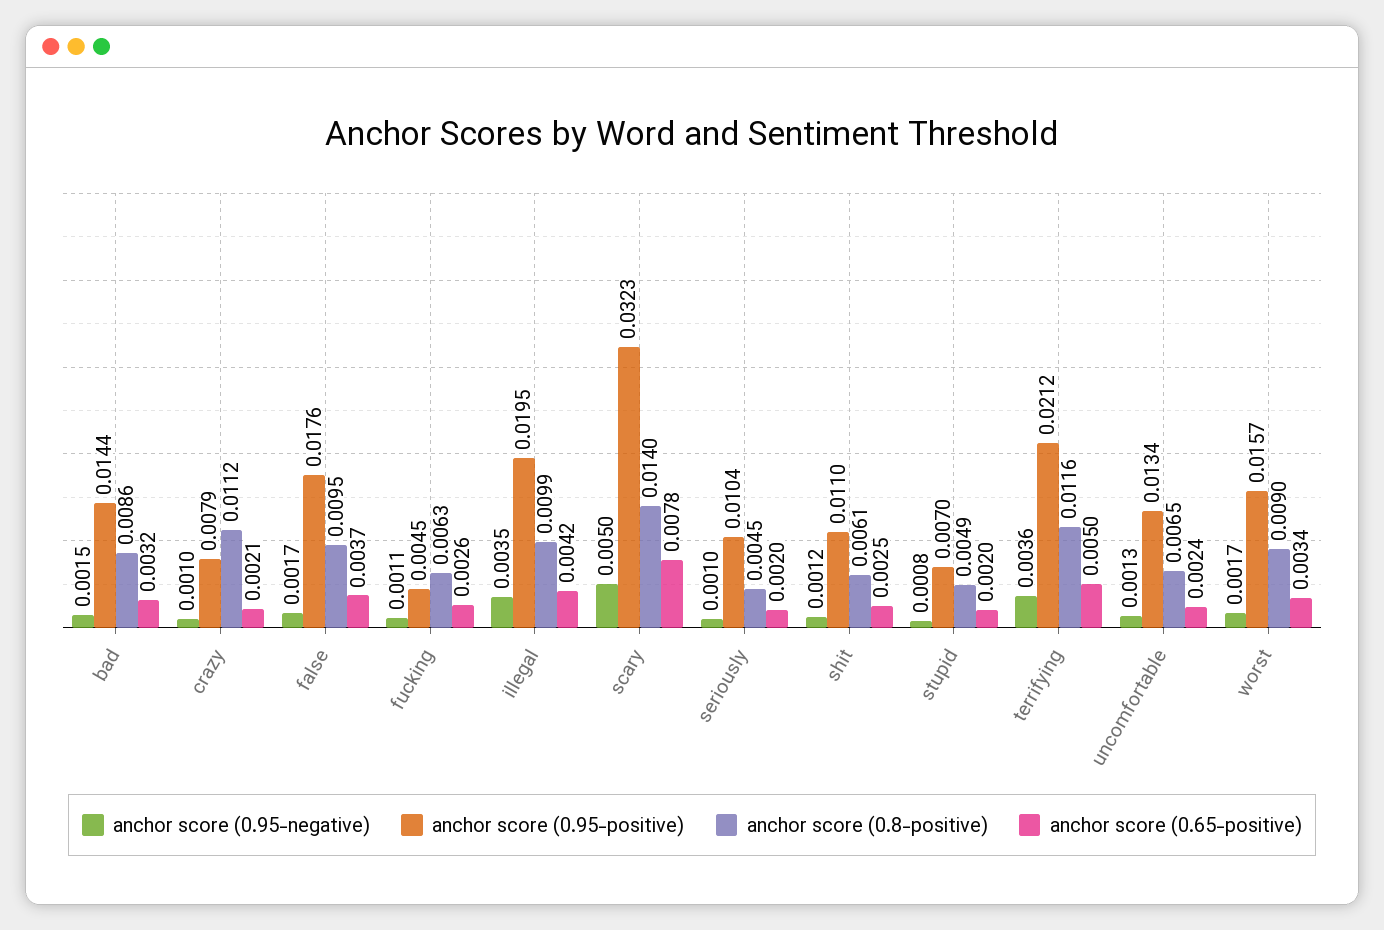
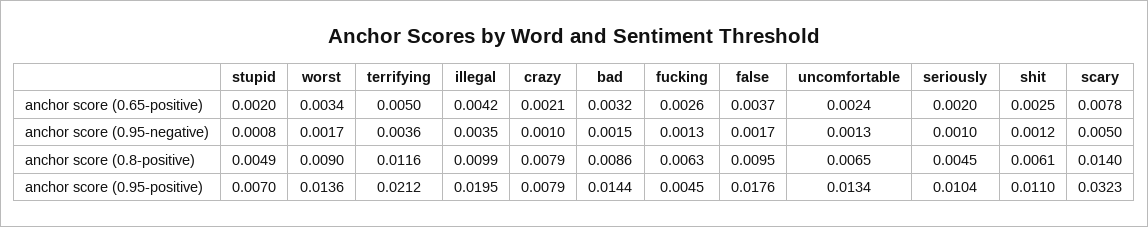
  {
    "anchor score (0.95-negative)": {
      "bad": 0.0015,
      "crazy": 0.001,
      "false": 0.0017,
-     "fucking": 0.0011,
+     "fucking": 0.0013,
      "illegal": 0.0035,
      "scary": 0.005,
      "seriously": 0.001,
      "shit": 0.0012,
      "stupid": 0.0008,
      "terrifying": 0.0036,
      "uncomfortable": 0.0013,
      "worst": 0.0017
    },
    "anchor score (0.95-positive)": {
      "bad": 0.0144,
      "crazy": 0.0079,
      "false": 0.0176,
      "fucking": 0.0045,
      "illegal": 0.0195,
      "scary": 0.0323,
      "seriously": 0.0104,
      "shit": 0.011,
      "stupid": 0.007,
      "terrifying": 0.0212,
      "uncomfortable": 0.0134,
-     "worst": 0.0157
+     "worst": 0.0136
    },
    "anchor score (0.8-positive)": {
      "bad": 0.0086,
-     "crazy": 0.0112,
+     "crazy": 0.0079,
      "false": 0.0095,
      "fucking": 0.0063,
      "illegal": 0.0099,
      "scary": 0.014,
      "seriously": 0.0045,
      "shit": 0.0061,
      "stupid": 0.0049,
      "terrifying": 0.0116,
      "uncomfortable": 0.0065,
      "worst": 0.009
    },
    "anchor score (0.65-positive)": {
      "bad": 0.0032,
      "crazy": 0.0021,
      "false": 0.0037,
      "fucking": 0.0026,
      "illegal": 0.0042,
      "scary": 0.0078,
      "seriously": 0.002,
      "shit": 0.0025,
      "stupid": 0.002,
      "terrifying": 0.005,
      "uncomfortable": 0.0024,
      "worst": 0.0034
    }
  }

